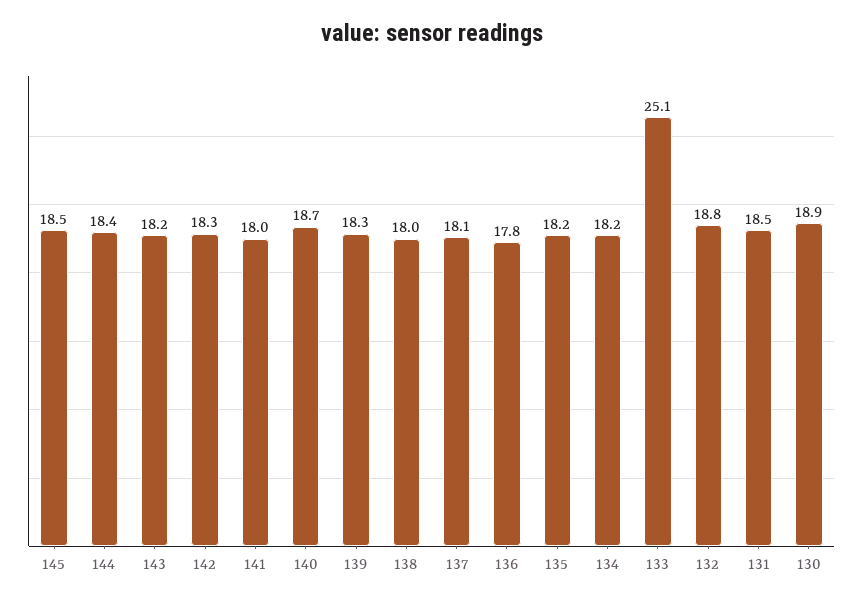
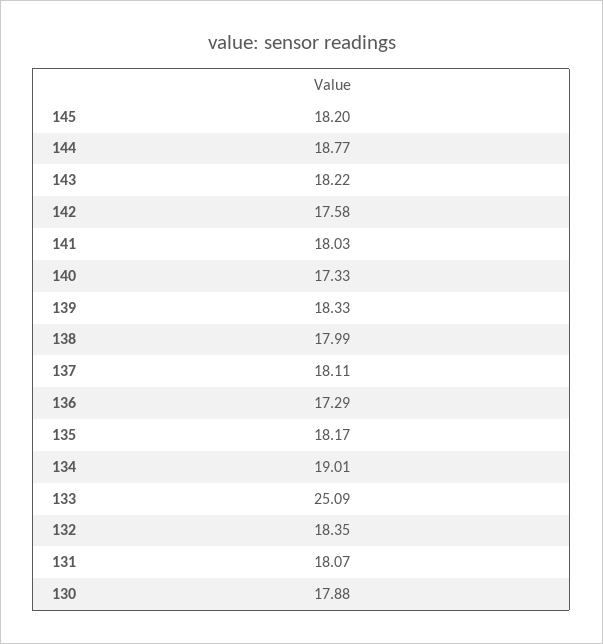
  {
-   "145": 18.5,
+   "145": 18.2,
-   "144": 18.4,
+   "144": 18.77,
    "143": 18.22,
-   "142": 18.3,
+   "142": 17.58,
    "141": 18.03,
-   "140": 18.7,
+   "140": 17.33,
    "139": 18.33,
    "138": 17.99,
    "137": 18.11,
-   "136": 17.8,
+   "136": 17.29,
    "135": 18.17,
-   "134": 18.2,
+   "134": 19.01,
    "133": 25.09,
-   "132": 18.8,
+   "132": 18.35,
-   "131": 18.5,
+   "131": 18.07,
-   "130": 18.9
+   "130": 17.88
  }

